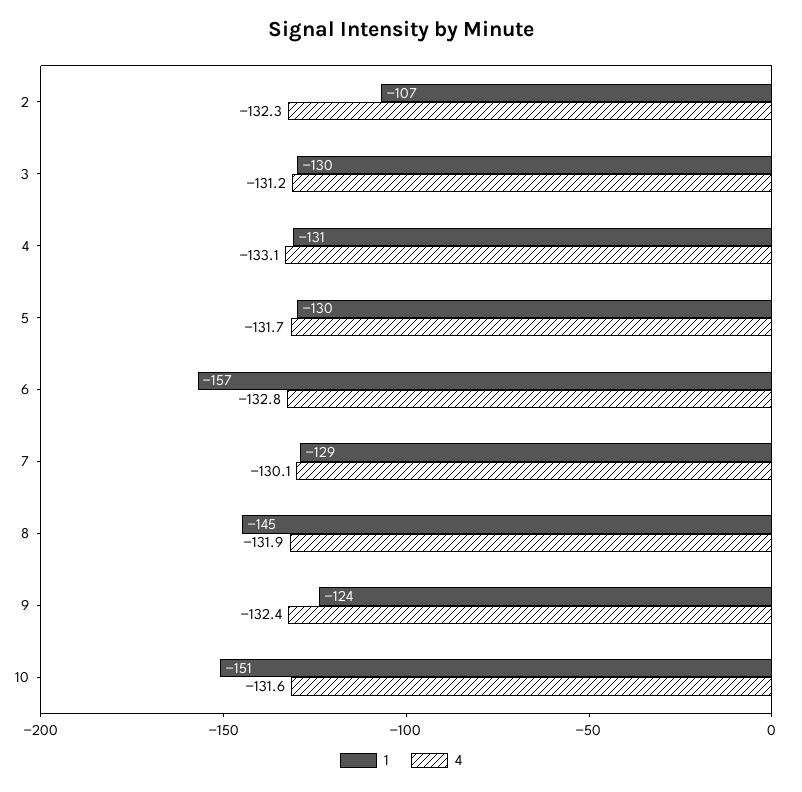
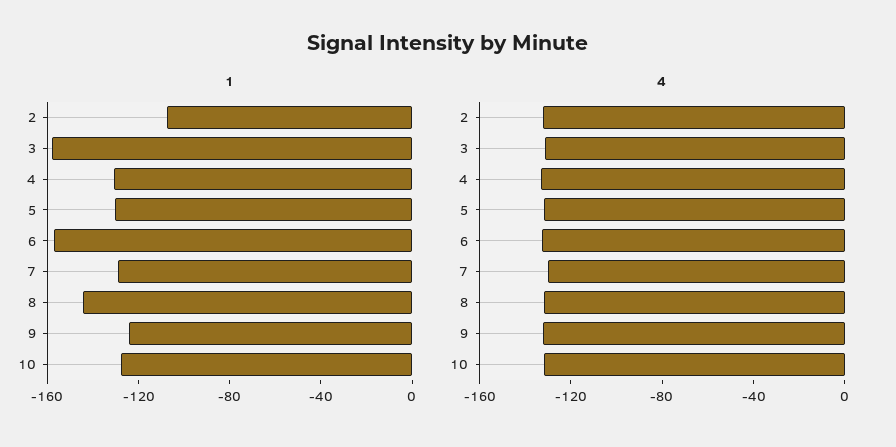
  {
    "1": {
      "2": -107,
-     "3": -130,
+     "3": -160,
      "4": -131,
      "5": -130,
      "6": -157,
      "7": -129,
      "8": -145,
      "9": -124,
-     "10": -151
+     "10": -130
    },
    "4": {
      "2": -132.3,
      "3": -131.2,
      "4": -133.1,
      "5": -131.7,
      "6": -132.8,
      "7": -130.1,
      "8": -131.9,
      "9": -132.4,
      "10": -131.6
    }
  }

